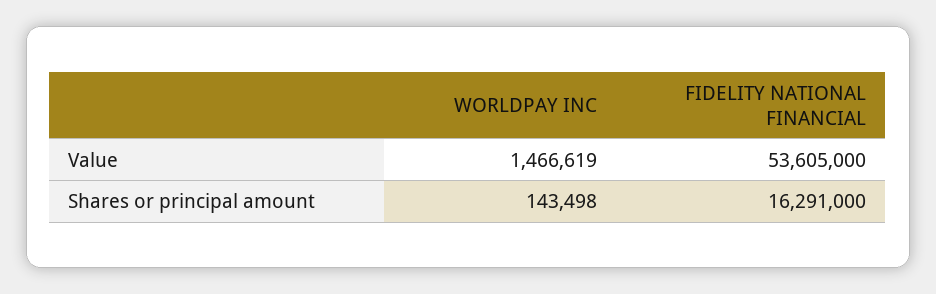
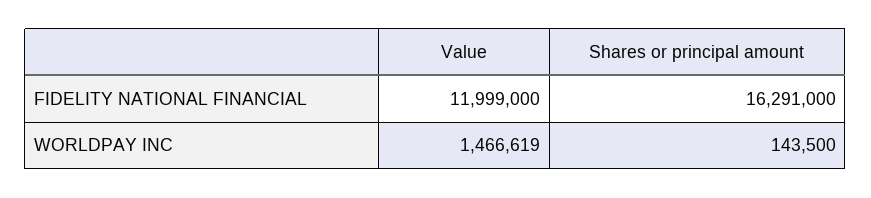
  {
    "WORLDPAY INC": {
      "Value": 1466619,
-     "Shares or principal amount": 143498
+     "Shares or principal amount": 143500
    },
    "FIDELITY NATIONAL FINANCIAL": {
-     "Value": 53605000,
+     "Value": 11999000,
      "Shares or principal amount": 16291000
    }
  }

